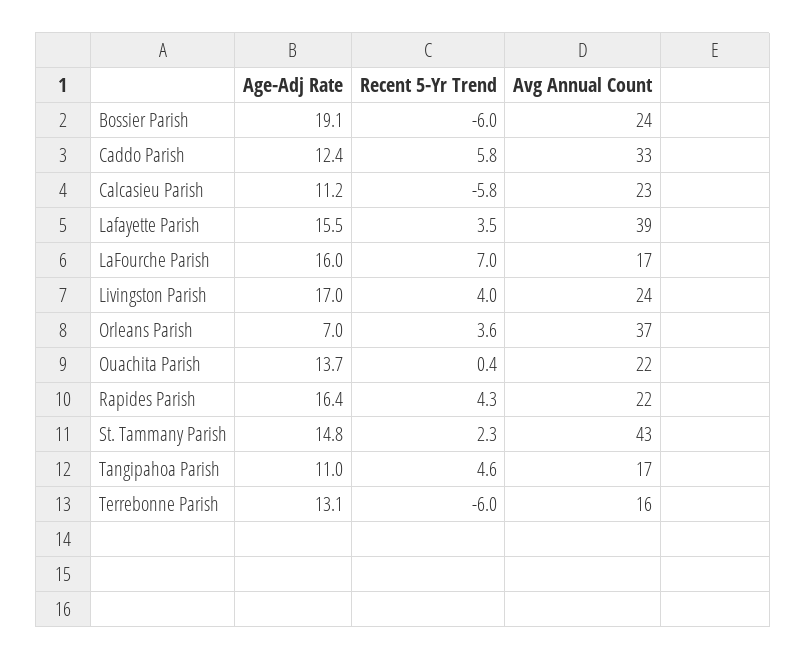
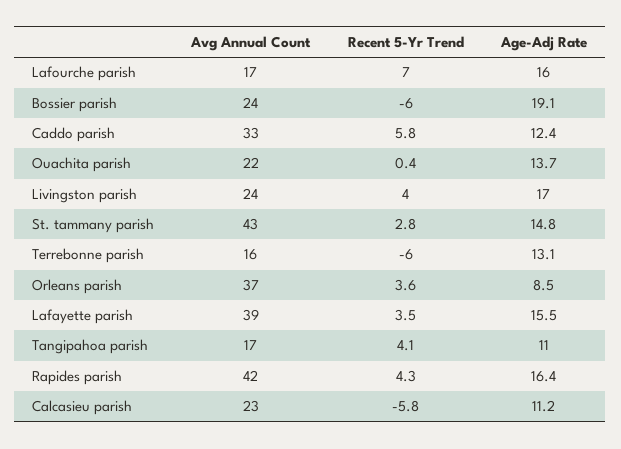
  {
    "Age-Adj Rate": {
      "Bossier Parish": 19.1,
      "Caddo Parish": 12.4,
      "Calcasieu Parish": 11.2,
      "Lafayette Parish": 15.5,
      "LaFourche Parish": 16,
      "Livingston Parish": 17,
-     "Orleans Parish": 7,
+     "Orleans Parish": 8.5,
      "Ouachita Parish": 13.7,
      "Rapides Parish": 16.4,
      "St. Tammany Parish": 14.8,
      "Tangipahoa Parish": 11,
      "Terrebonne Parish": 13.1
    },
    "Recent 5-Yr Trend": {
      "Bossier Parish": -6,
      "Caddo Parish": 5.8,
      "Calcasieu Parish": -5.8,
      "Lafayette Parish": 3.5,
      "LaFourche Parish": 7,
      "Livingston Parish": 4,
      "Orleans Parish": 3.6,
      "Ouachita Parish": 0.4,
      "Rapides Parish": 4.3,
-     "St. Tammany Parish": 2.3,
+     "St. Tammany Parish": 2.8,
-     "Tangipahoa Parish": 4.6,
+     "Tangipahoa Parish": 4.1,
      "Terrebonne Parish": -6
    },
    "Avg Annual Count": {
      "Bossier Parish": 24,
      "Caddo Parish": 33,
      "Calcasieu Parish": 23,
      "Lafayette Parish": 39,
      "LaFourche Parish": 17,
      "Livingston Parish": 24,
      "Orleans Parish": 37,
      "Ouachita Parish": 22,
-     "Rapides Parish": 22,
+     "Rapides Parish": 42,
      "St. Tammany Parish": 43,
      "Tangipahoa Parish": 17,
      "Terrebonne Parish": 16
    }
  }

